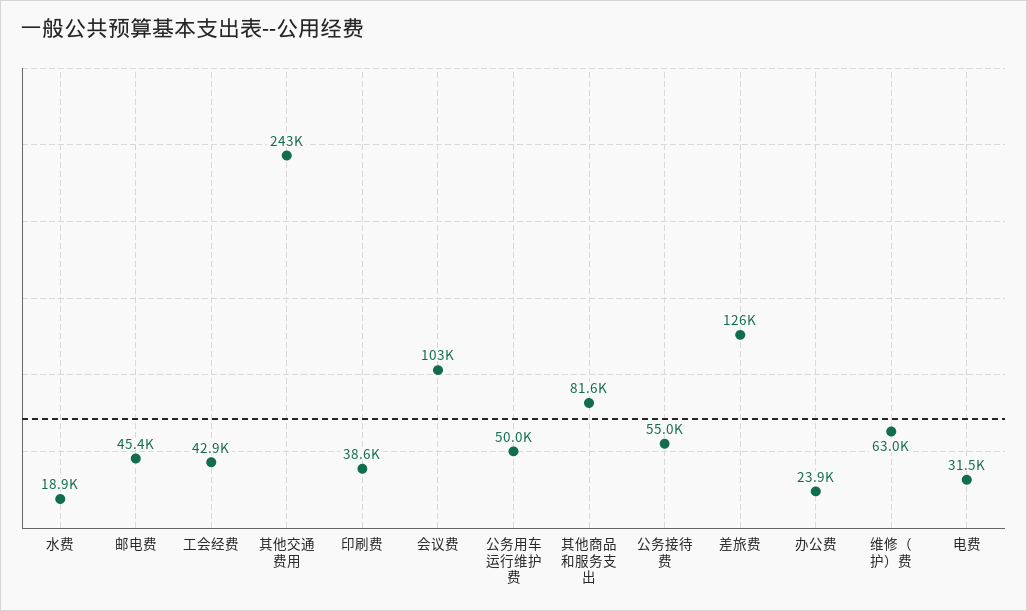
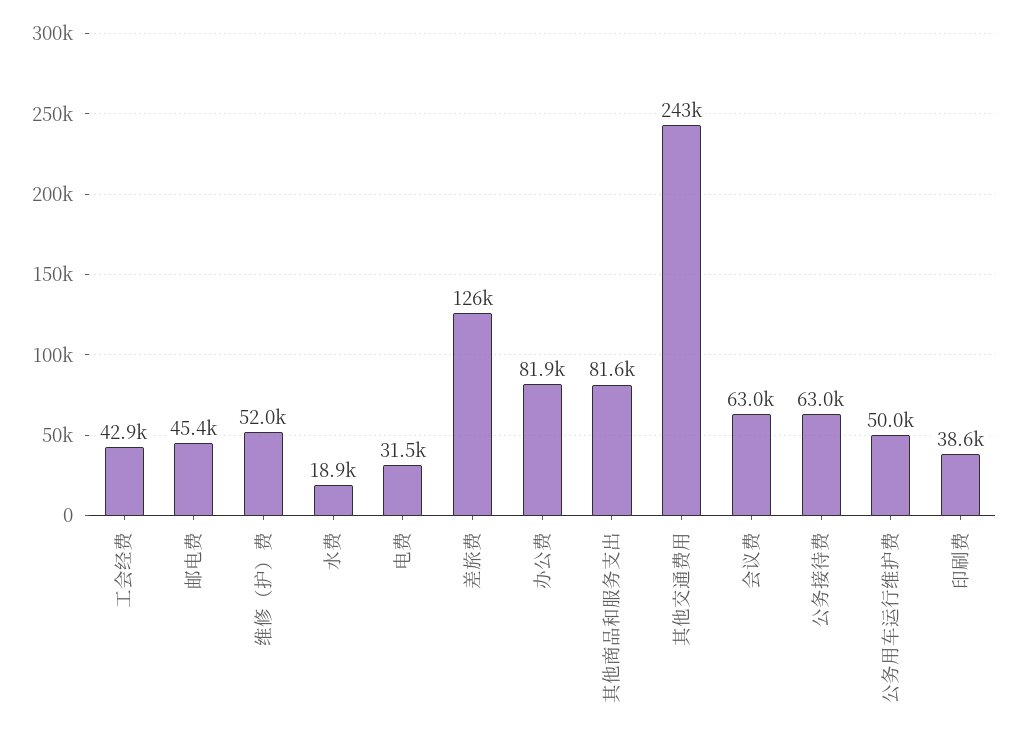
  {
    "水费": 18900,
    "邮电费": 45400,
    "工会经费": 42900,
    "其他交通费用": 243000,
    "印刷费": 38600,
-   "会议费": 103000,
+   "会议费": 63000,
    "公务用车运行维护费": 50000,
    "其他商品和服务支出": 81600,
-   "公务接待费": 55000,
+   "公务接待费": 63000,
    "差旅费": 126000,
-   "办公费": 23900,
+   "办公费": 81900,
-   "维修（护）费": 63000,
+   "维修（护）费": 52000,
    "电费": 31500
  }

